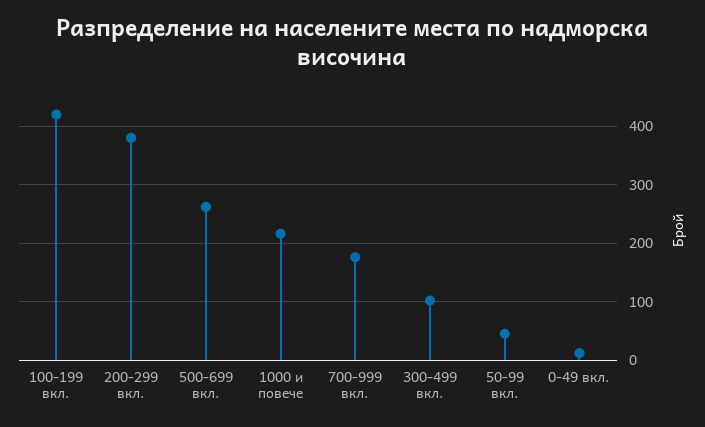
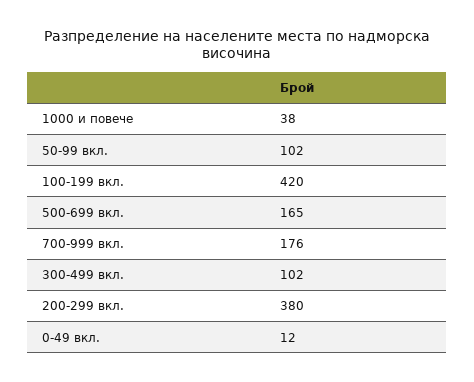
  {
    "100-199 вкл.": 420,
    "200-299 вкл.": 380,
-   "500-699 вкл.": 260,
+   "500-699 вкл.": 165,
-   "1000 и повече": 220,
+   "1000 и повече": 38,
    "700-999 вкл.": 176,
    "300-499 вкл.": 102,
-   "50-99 вкл.": 40,
+   "50-99 вкл.": 102,
    "0-49 вкл.": 12
  }

